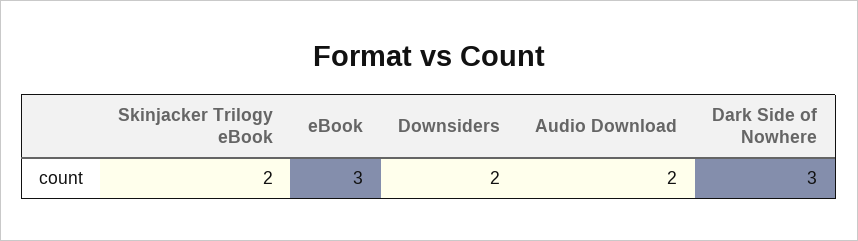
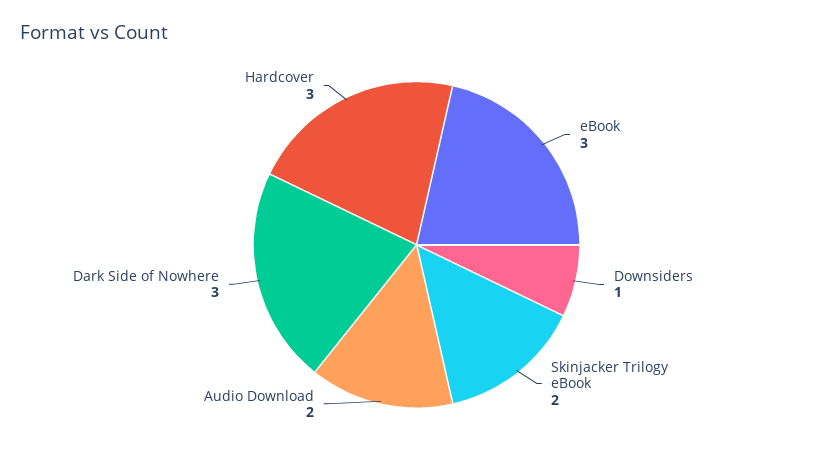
  {
    "Skinjacker Trilogy eBook": 2,
    "eBook": 3,
-   "Downsiders": 2,
+   "Downsiders": 1,
    "Audio Download": 2,
-   "Dark Side of Nowhere": 3
+   "Dark Side of Nowhere": 3,
+   "Hardcover": 3
  }

